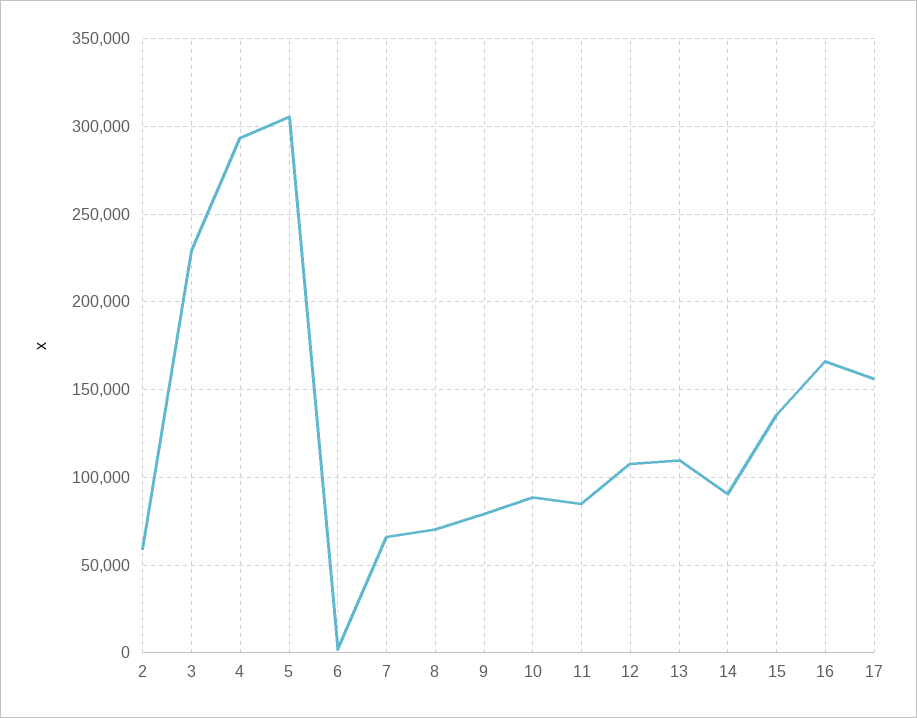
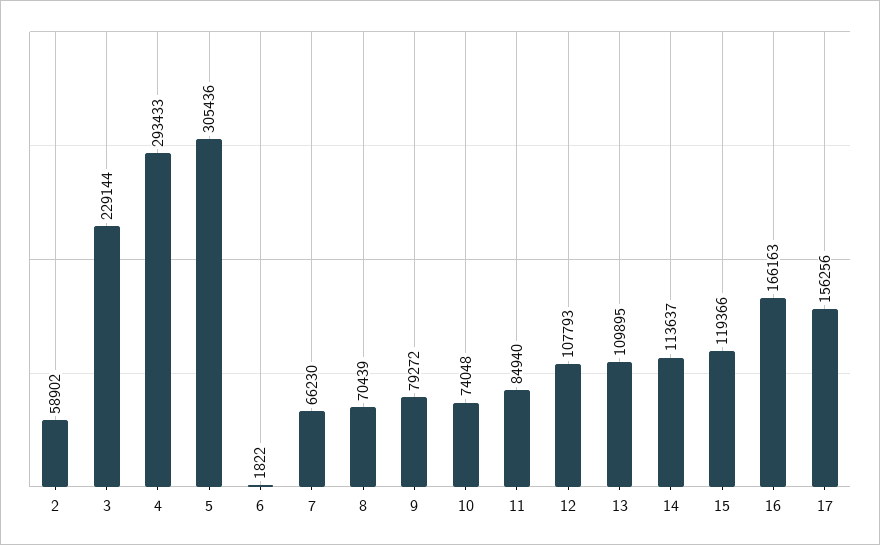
  {
    "2": 58902,
    "3": 229144,
    "4": 293433,
    "5": 305436,
    "6": 1822,
    "7": 66230,
    "8": 70439,
    "9": 79272,
-   "10": 90000,
+   "10": 74048,
    "11": 84940,
    "12": 107793,
    "13": 109895,
-   "14": 90000,
+   "14": 113637,
-   "15": 135000,
+   "15": 119366,
    "16": 166163,
    "17": 156256
  }

